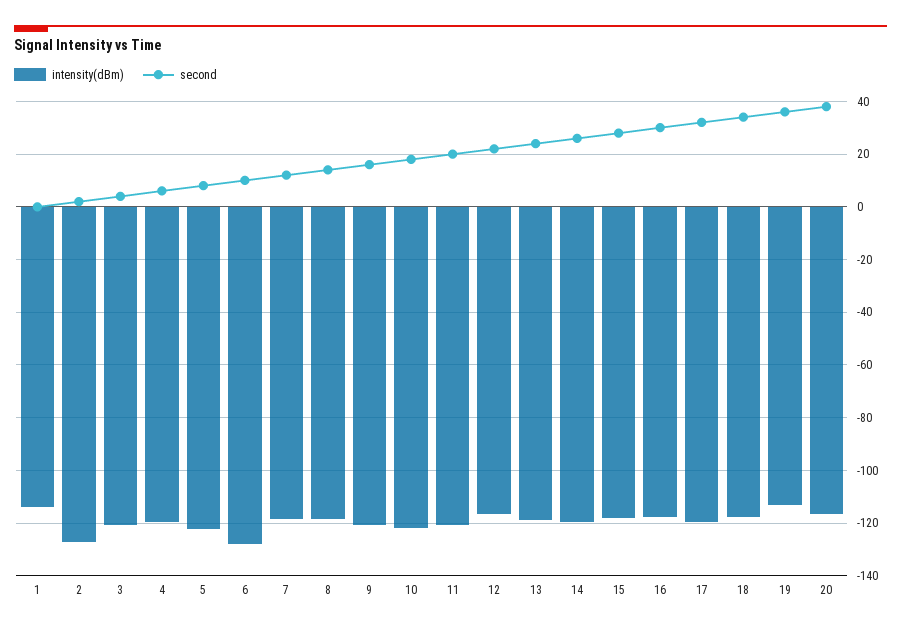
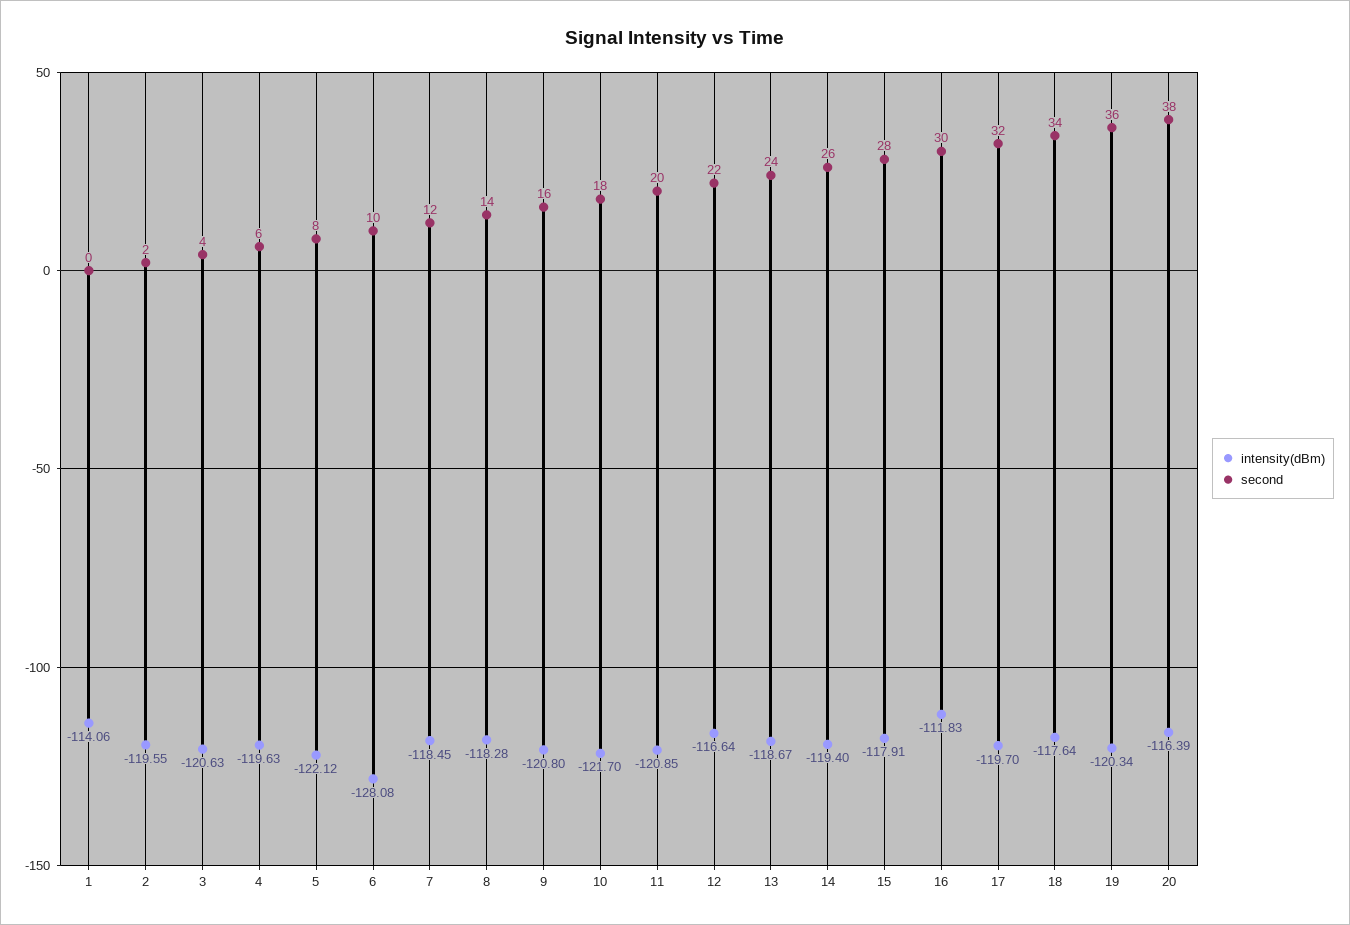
  {
    "intensity(dBm)": {
      "1": -114.06,
-     "2": -127.5,
+     "2": -119.55,
      "3": -120.63,
      "4": -119.63,
      "5": -122.12,
      "6": -128.08,
      "7": -118.45,
      "8": -118.28,
      "9": -120.8,
      "10": -121.7,
      "11": -120.85,
      "12": -116.64,
      "13": -118.67,
      "14": -119.4,
      "15": -117.91,
-     "16": -117.5,
+     "16": -111.83,
      "17": -119.7,
      "18": -117.64,
-     "19": -112.5,
+     "19": -120.34,
      "20": -116.39
    },
    "second": {
      "1": 0,
      "2": 2,
      "3": 4,
      "4": 6,
      "5": 8,
      "6": 10,
      "7": 12,
      "8": 14,
      "9": 16,
      "10": 18,
      "11": 20,
      "12": 22,
      "13": 24,
      "14": 26,
      "15": 28,
      "16": 30,
      "17": 32,
      "18": 34,
      "19": 36,
      "20": 38
    }
  }

